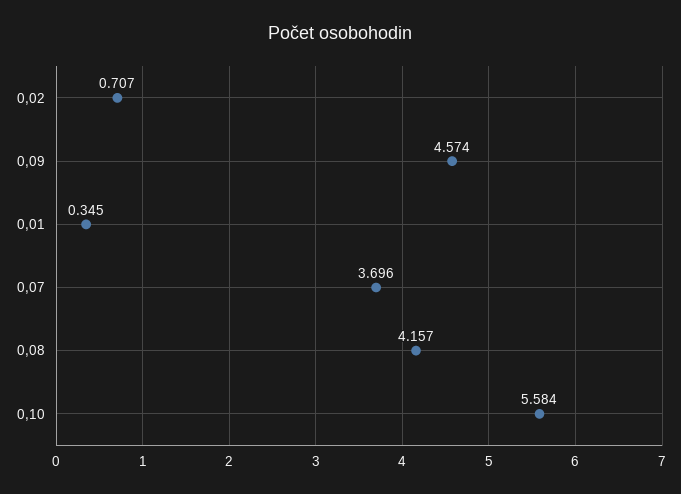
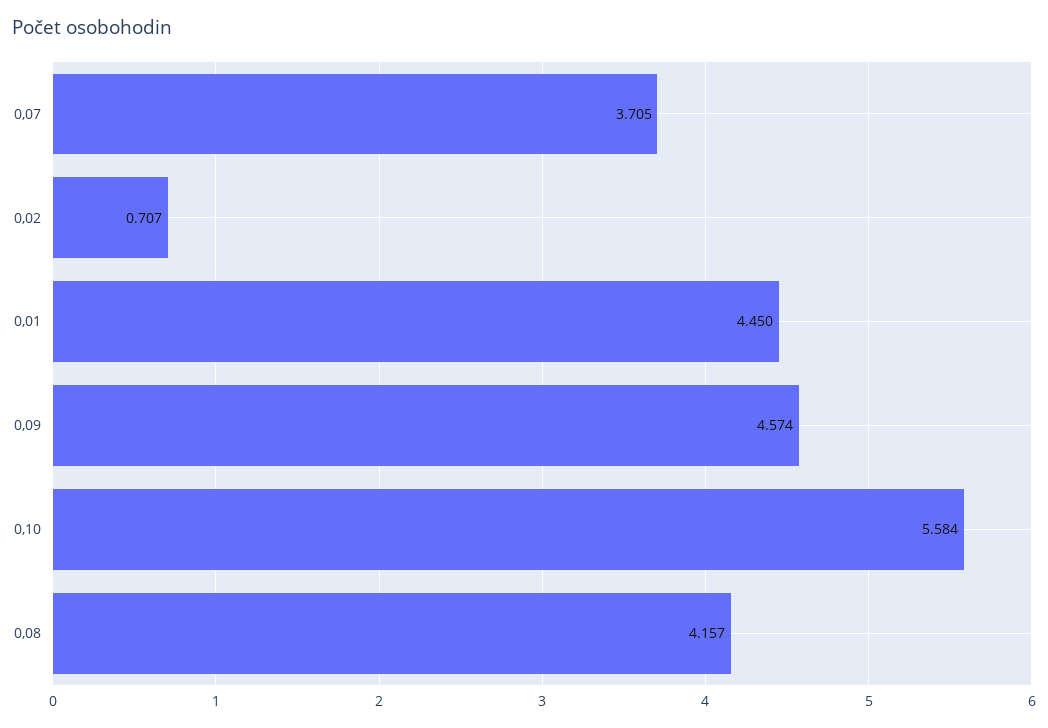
  {
    "0,02": 0.707,
    "0,09": 4.574,
-   "0,01": 0.345,
+   "0,01": 4.45,
-   "0,07": 3.696,
+   "0,07": 3.705,
    "0,08": 4.157,
    "0,10": 5.584
  }

